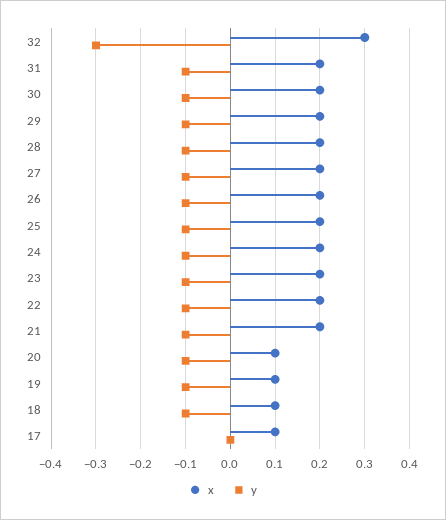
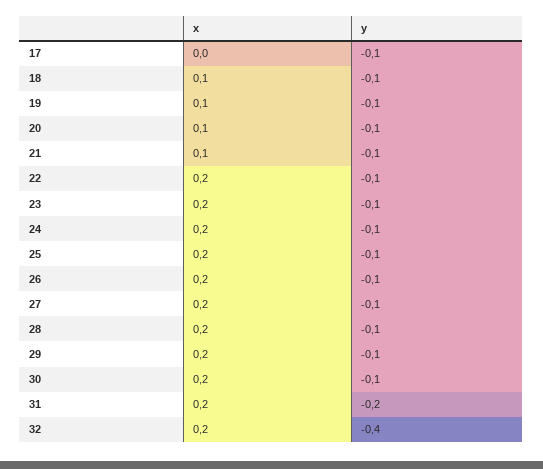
  {
    "x": {
-     "32": 0.3,
+     "32": 0.2,
      "31": 0.2,
      "30": 0.2,
      "29": 0.2,
      "28": 0.2,
      "27": 0.2,
      "26": 0.2,
      "25": 0.2,
      "24": 0.2,
      "23": 0.2,
      "22": 0.2,
-     "21": 0.2,
+     "21": 0.1,
      "20": 0.1,
      "19": 0.1,
      "18": 0.1,
-     "17": 0.1
+     "17": 0
    },
    "y": {
-     "32": -0.3,
+     "32": -0.4,
-     "31": -0.1,
+     "31": -0.2,
      "30": -0.1,
      "29": -0.1,
      "28": -0.1,
      "27": -0.1,
      "26": -0.1,
      "25": -0.1,
      "24": -0.1,
      "23": -0.1,
      "22": -0.1,
      "21": -0.1,
      "20": -0.1,
      "19": -0.1,
      "18": -0.1,
-     "17": 0
+     "17": -0.1
    }
  }

